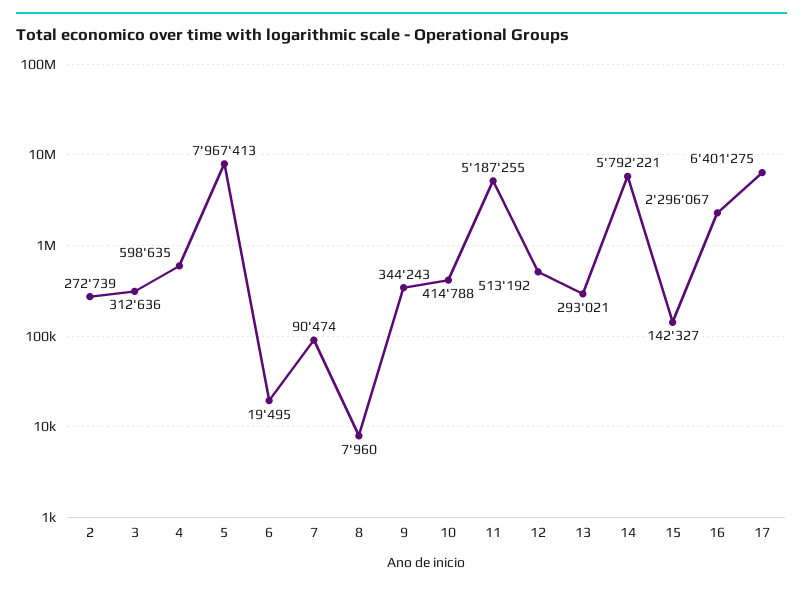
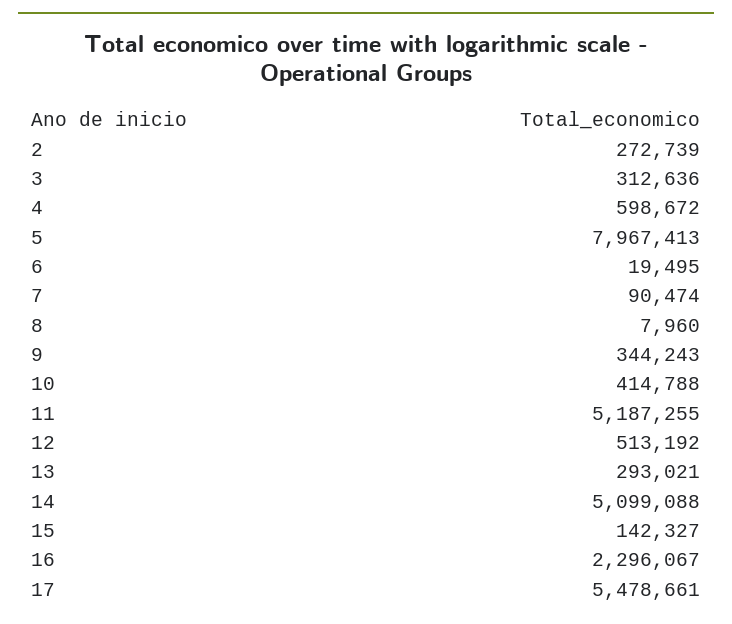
  {
    "2": 272739,
    "3": 312636,
-   "4": 598635,
+   "4": 598672,
    "5": 7967413,
    "6": 19495,
    "7": 90474,
    "8": 7960,
    "9": 344243,
    "10": 414788,
    "11": 5187255,
    "12": 513192,
    "13": 293021,
-   "14": 5792221,
+   "14": 5099088,
    "15": 142327,
    "16": 2296067,
-   "17": 6401275
+   "17": 5478661
  }

